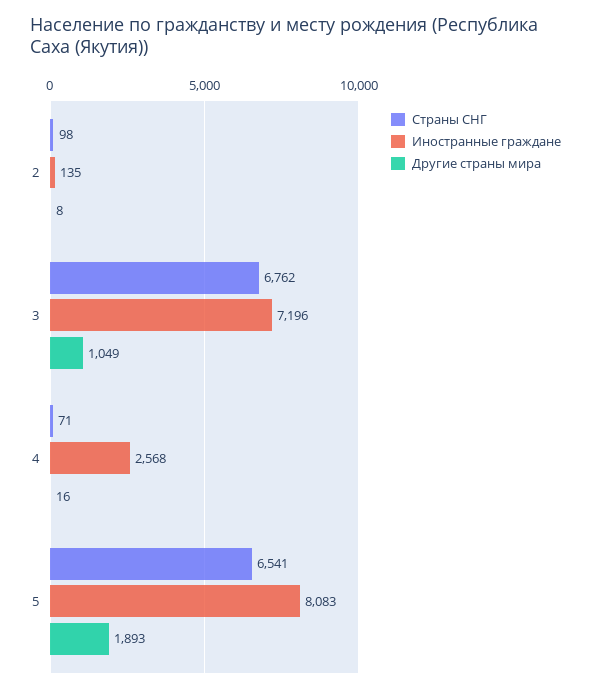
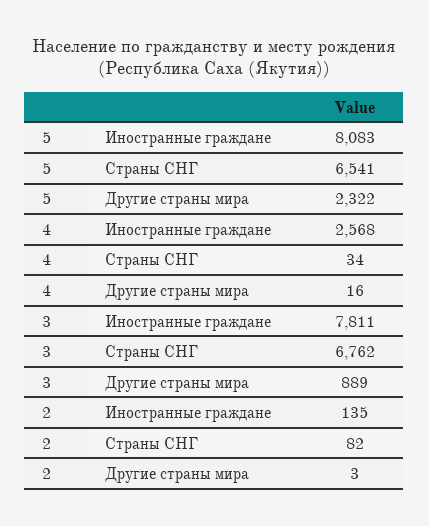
  {
    "Страны СНГ": {
-     "2": 98,
+     "2": 82,
      "3": 6762,
-     "4": 71,
+     "4": 34,
      "5": 6541
    },
    "Иностранные граждане": {
      "2": 135,
-     "3": 7196,
+     "3": 7811,
      "4": 2568,
      "5": 8083
    },
    "Другие страны мира": {
-     "2": 8,
+     "2": 3,
-     "3": 1049,
+     "3": 889,
      "4": 16,
-     "5": 1893
+     "5": 2322
    }
  }

